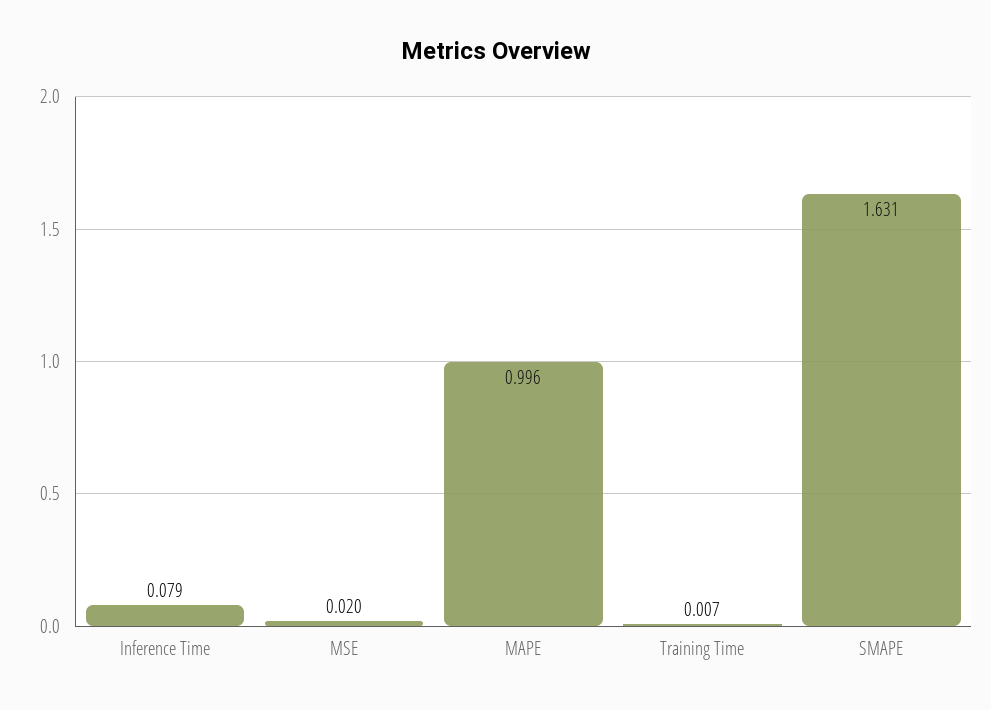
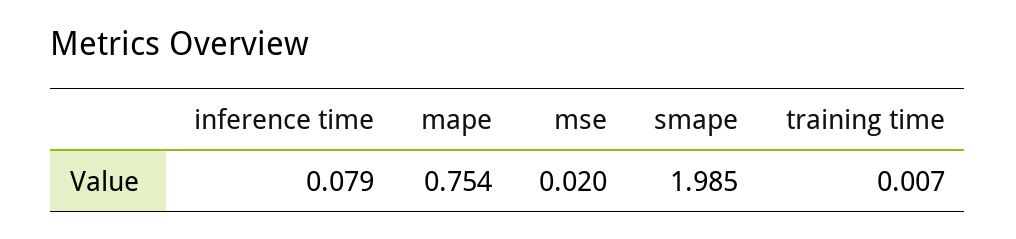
  {
    "Inference Time": 0.079,
    "MSE": 0.02,
-   "MAPE": 0.996,
+   "MAPE": 0.754,
    "Training Time": 0.007,
-   "SMAPE": 1.631
+   "SMAPE": 1.985
  }

